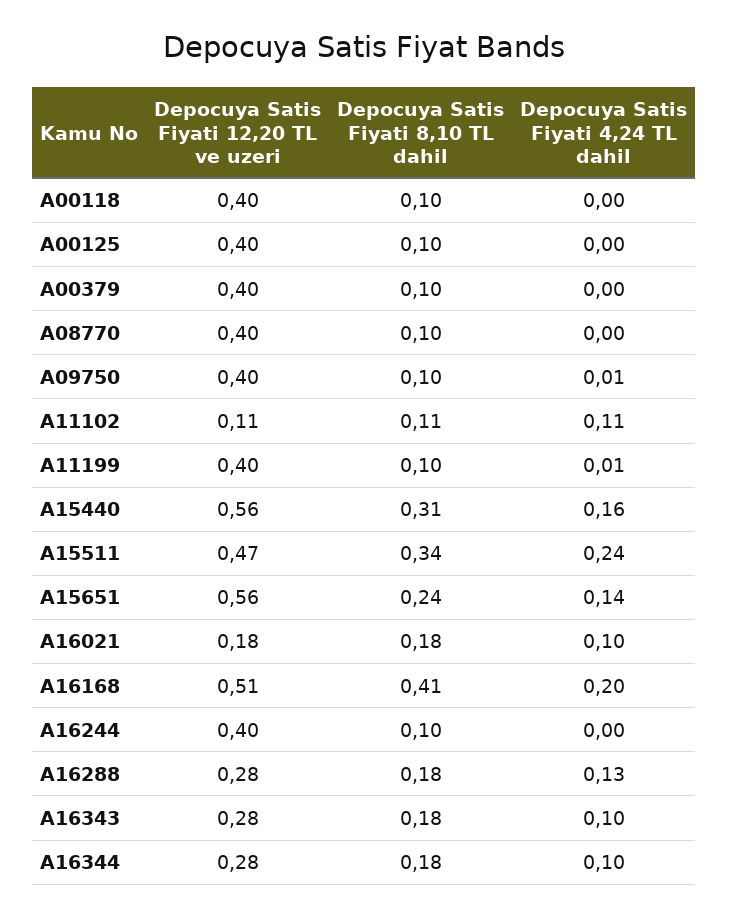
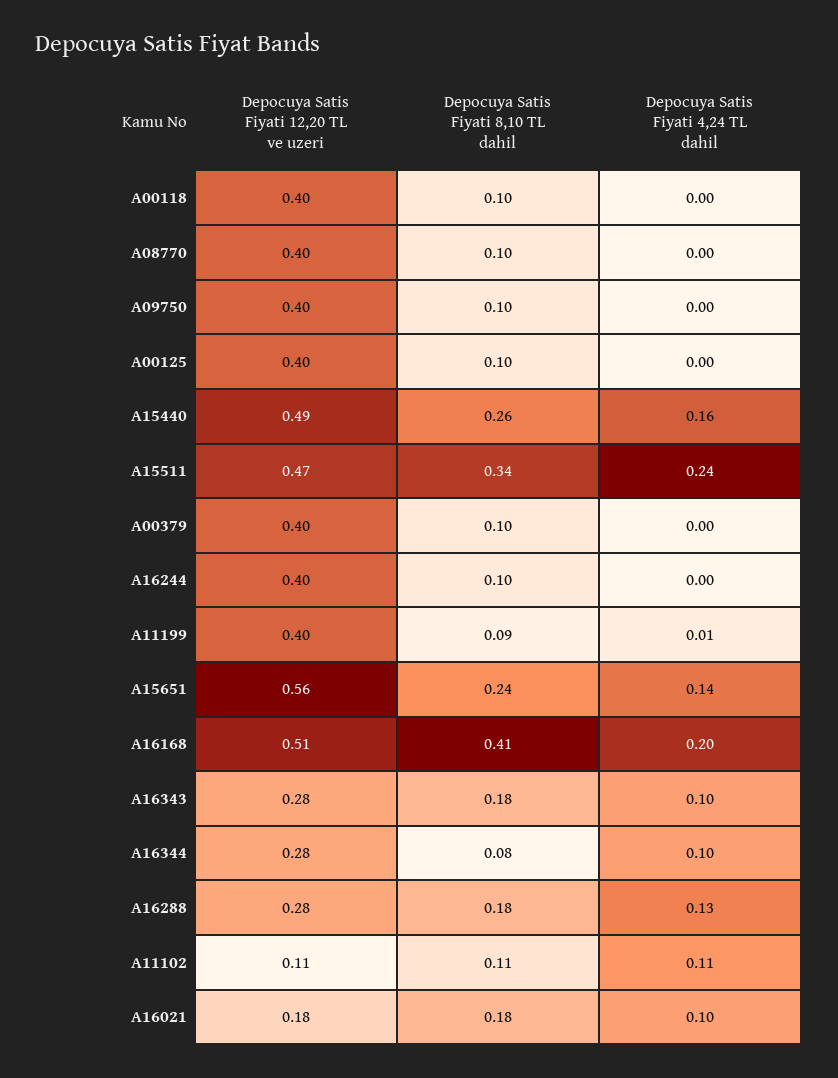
  {
    "Depocuya Satis Fiyati 12,20 TL ve uzeri": {
      "A00118": 0.4,
      "A00125": 0.4,
      "A00379": 0.4,
      "A08770": 0.4,
      "A09750": 0.4,
      "A11102": 0.11,
      "A11199": 0.4,
-     "A15440": 0.56,
+     "A15440": 0.49,
      "A15511": 0.47,
      "A15651": 0.56,
      "A16021": 0.18,
      "A16168": 0.51,
      "A16244": 0.4,
      "A16288": 0.28,
      "A16343": 0.28,
      "A16344": 0.28
    },
    "Depocuya Satis Fiyati 8,10 TL dahil": {
      "A00118": 0.1,
      "A00125": 0.1,
      "A00379": 0.1,
      "A08770": 0.1,
      "A09750": 0.1,
      "A11102": 0.11,
-     "A11199": 0.1,
+     "A11199": 0.09,
-     "A15440": 0.31,
+     "A15440": 0.26,
      "A15511": 0.34,
      "A15651": 0.24,
      "A16021": 0.18,
      "A16168": 0.41,
      "A16244": 0.1,
      "A16288": 0.18,
      "A16343": 0.18,
-     "A16344": 0.18
+     "A16344": 0.08
    },
    "Depocuya Satis Fiyati 4,24 TL dahil": {
      "A00118": 0,
      "A00125": 0,
      "A00379": 0,
      "A08770": 0,
-     "A09750": 0.01,
+     "A09750": 0,
      "A11102": 0.11,
      "A11199": 0.01,
      "A15440": 0.16,
      "A15511": 0.24,
      "A15651": 0.14,
      "A16021": 0.1,
      "A16168": 0.2,
      "A16244": 0,
      "A16288": 0.13,
      "A16343": 0.1,
      "A16344": 0.1
    }
  }

